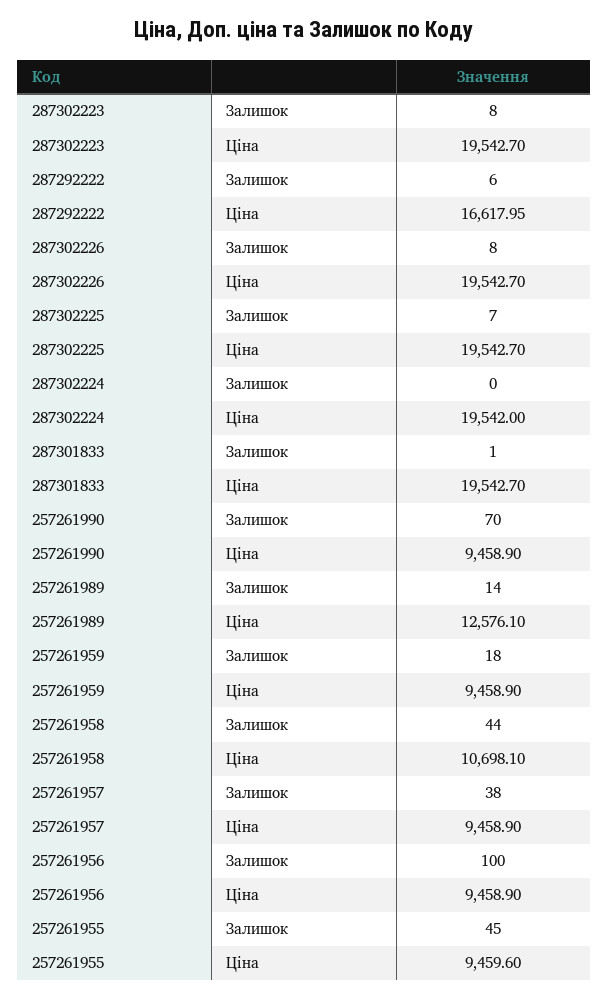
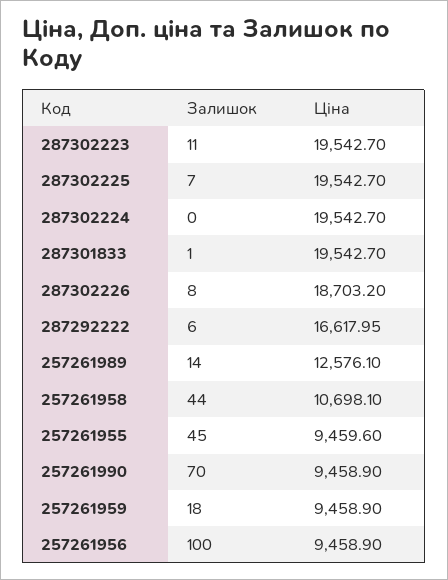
  {
    "287302223": {
-     "Залишок": 8,
+     "Залишок": 11,
      "Ціна": 19542.7
    },
    "287292222": {
      "Залишок": 6,
      "Ціна": 16617.95
    },
    "287302226": {
      "Залишок": 8,
-     "Ціна": 19542.7
+     "Ціна": 18703.2
    },
    "287302225": {
      "Залишок": 7,
      "Ціна": 19542.7
    },
    "287302224": {
      "Залишок": 0,
-     "Ціна": 19542
+     "Ціна": 19542.7
    },
    "287301833": {
      "Залишок": 1,
      "Ціна": 19542.7
    },
    "257261990": {
      "Залишок": 70,
      "Ціна": 9458.9
    },
    "257261989": {
      "Залишок": 14,
      "Ціна": 12576.1
    },
    "257261959": {
      "Залишок": 18,
      "Ціна": 9458.9
    },
    "257261958": {
      "Залишок": 44,
      "Ціна": 10698.1
    },
-   "257261957": {
-     "Залишок": 38,
-     "Ціна": 9458.9
-   },
    "257261956": {
      "Залишок": 100,
      "Ціна": 9458.9
    },
    "257261955": {
      "Залишок": 45,
      "Ціна": 9459.6
    }
  }

